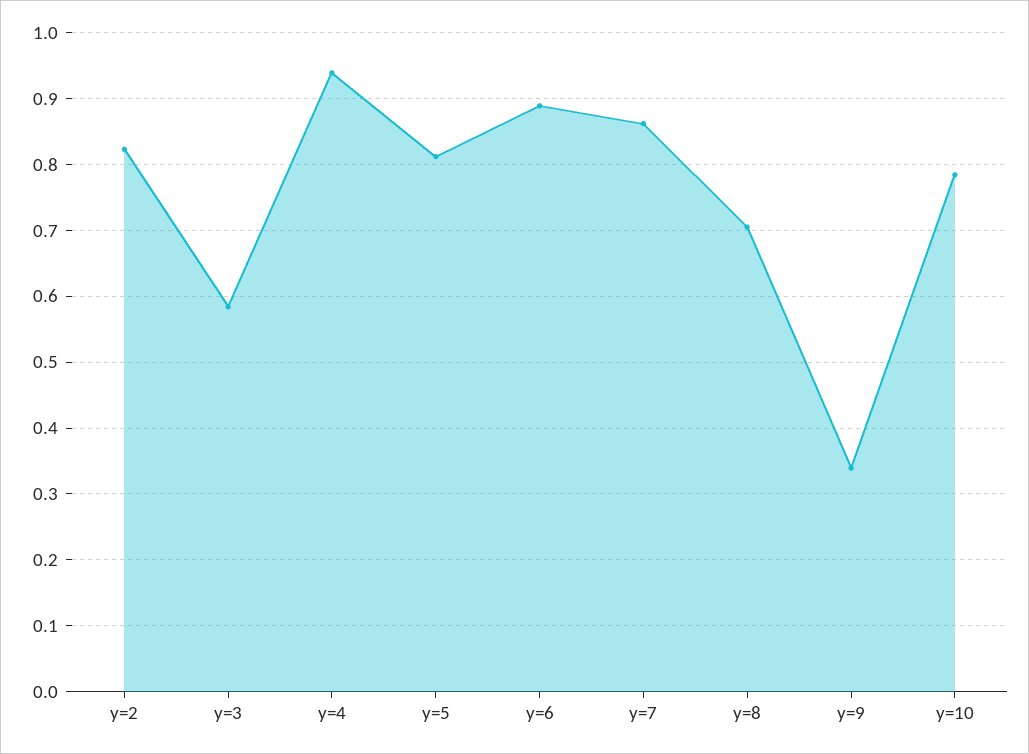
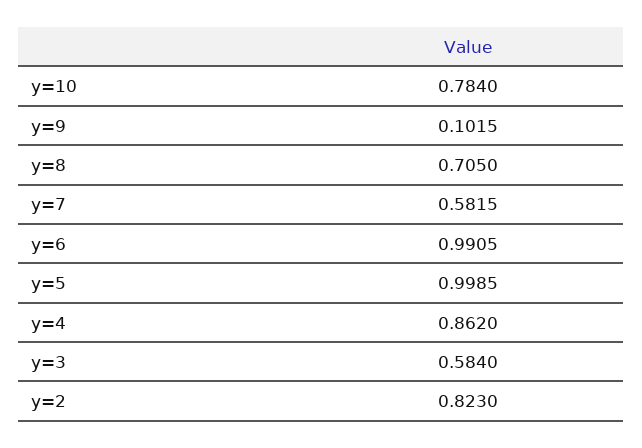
  {
    "y=2": 0.823,
    "y=3": 0.584,
-   "y=4": 0.94,
+   "y=4": 0.862,
-   "y=5": 0.81,
+   "y=5": 0.9985,
-   "y=6": 0.89,
+   "y=6": 0.9905,
-   "y=7": 0.86,
+   "y=7": 0.5815,
    "y=8": 0.705,
-   "y=9": 0.34,
+   "y=9": 0.1015,
    "y=10": 0.784
  }

